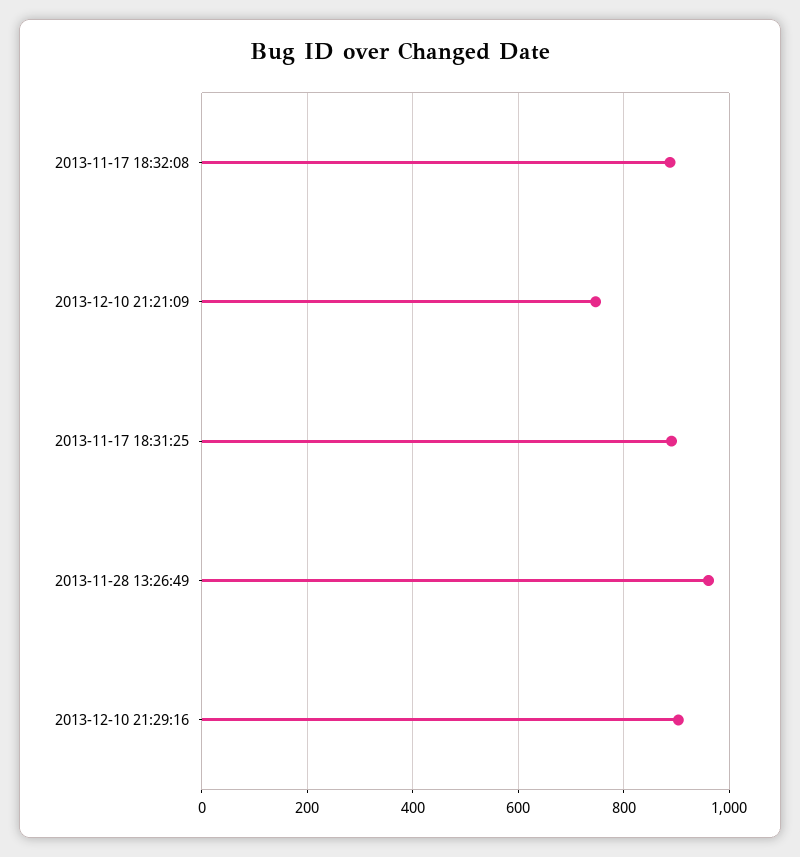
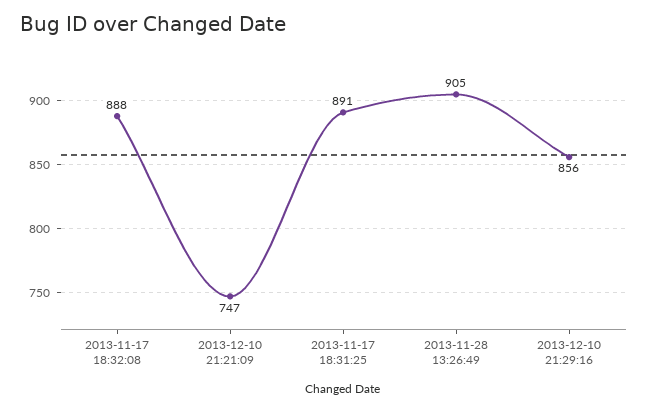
  {
    "2013-11-17 18:32:08": 888,
    "2013-12-10 21:21:09": 747,
    "2013-11-17 18:31:25": 891,
-   "2013-11-28 13:26:49": 960,
+   "2013-11-28 13:26:49": 905,
-   "2013-12-10 21:29:16": 900
+   "2013-12-10 21:29:16": 856
  }

